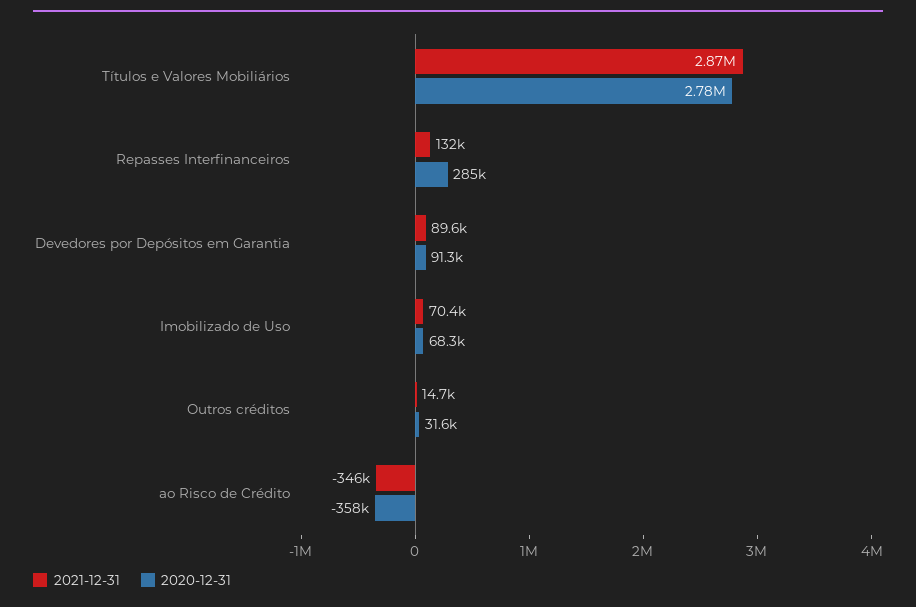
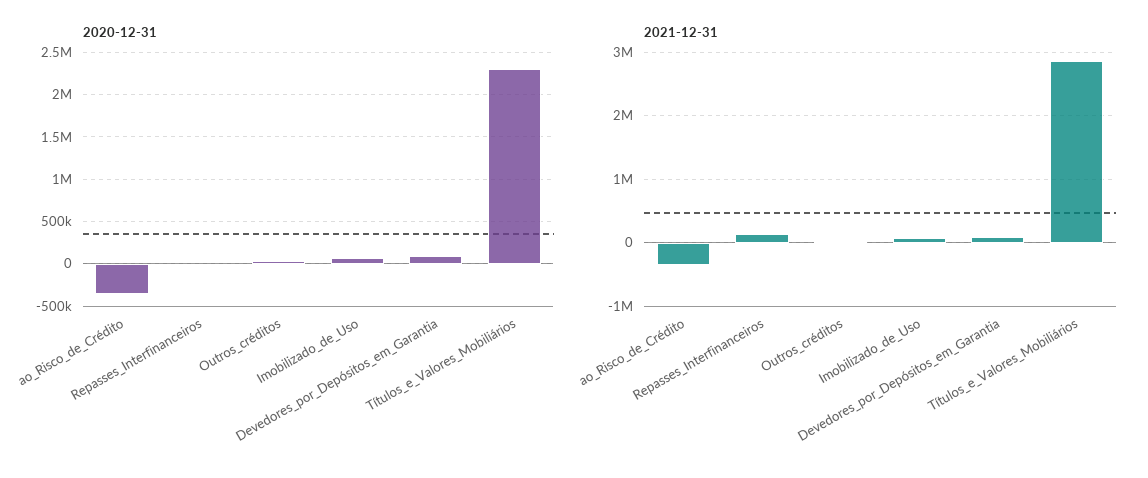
  {
    "2021-12-31": {
      "Títulos e Valores Mobiliários": 2870000,
      "Repasses Interfinanceiros": 132000,
      "Devedores por Depósitos em Garantia": 89600,
      "Imobilizado de Uso": 70400,
      "Outros créditos": 14700,
      "ao Risco de Crédito": -346000
    },
    "2020-12-31": {
-     "Títulos e Valores Mobiliários": 2780000,
+     "Títulos e Valores Mobiliários": 2300000,
-     "Repasses Interfinanceiros": 285000,
+     "Repasses Interfinanceiros": 0,
      "Devedores por Depósitos em Garantia": 91300,
      "Imobilizado de Uso": 68300,
      "Outros créditos": 31600,
      "ao Risco de Crédito": -358000
    }
  }

